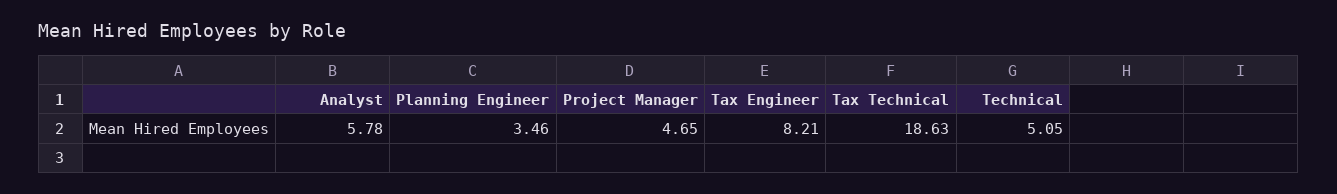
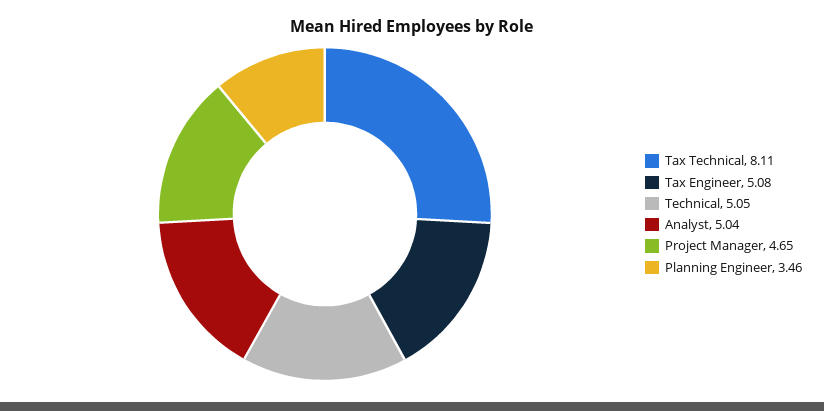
  {
-   "Analyst": 5.78,
+   "Analyst": 5.04,
    "Planning Engineer": 3.46,
    "Project Manager": 4.65,
-   "Tax Engineer": 8.21,
+   "Tax Engineer": 5.08,
-   "Tax Technical": 18.63,
+   "Tax Technical": 8.11,
    "Technical": 5.05
  }

